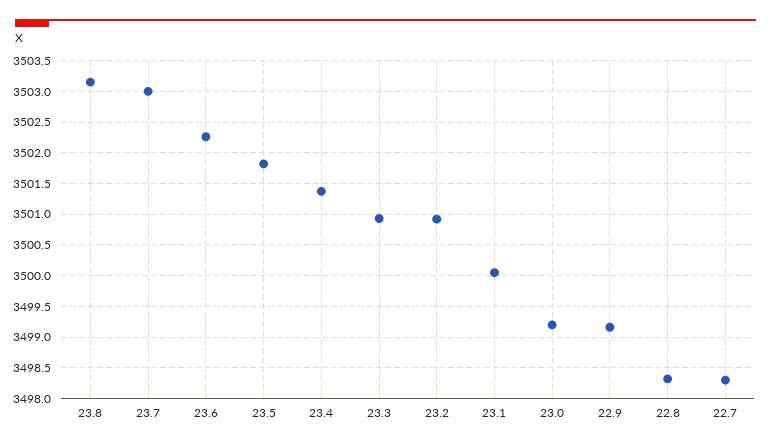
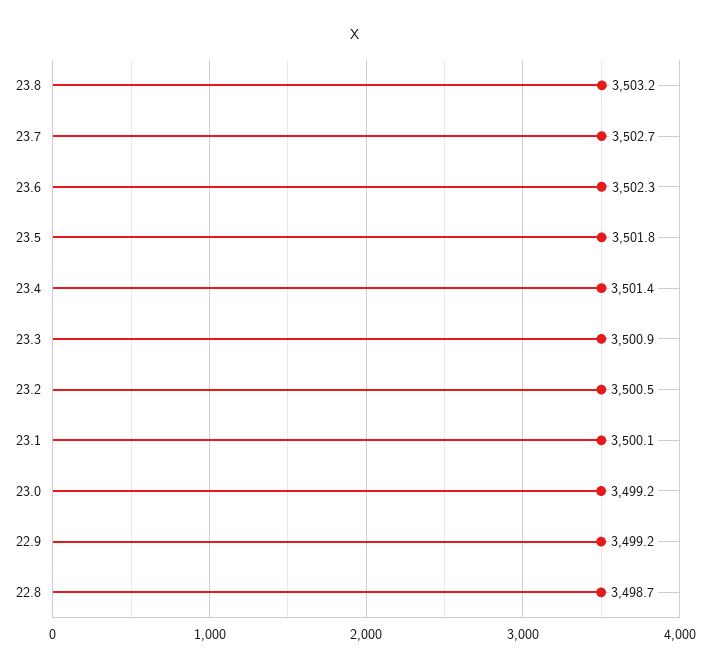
  {
    "23.8": 3503.2,
-   "23.7": 3503,
+   "23.7": 3502.7,
    "23.6": 3502.3,
    "23.5": 3501.8,
    "23.4": 3501.4,
    "23.3": 3500.9,
-   "23.2": 3500.9,
+   "23.2": 3500.5,
    "23.1": 3500.1,
    "23.0": 3499.2,
    "22.9": 3499.2,
-   "22.8": 3498.3,
+   "22.8": 3498.7
-   "22.7": 3498.3
  }

